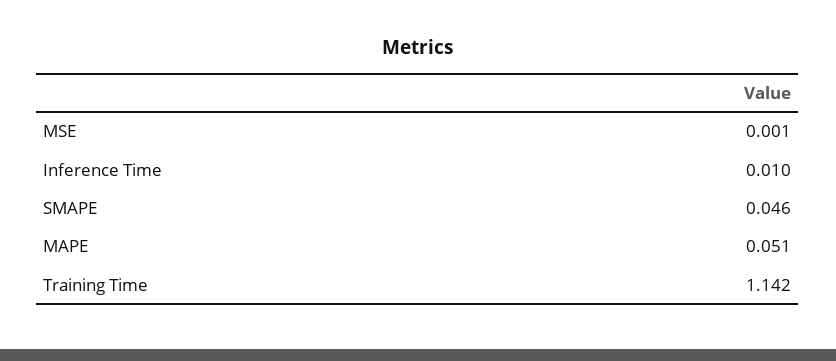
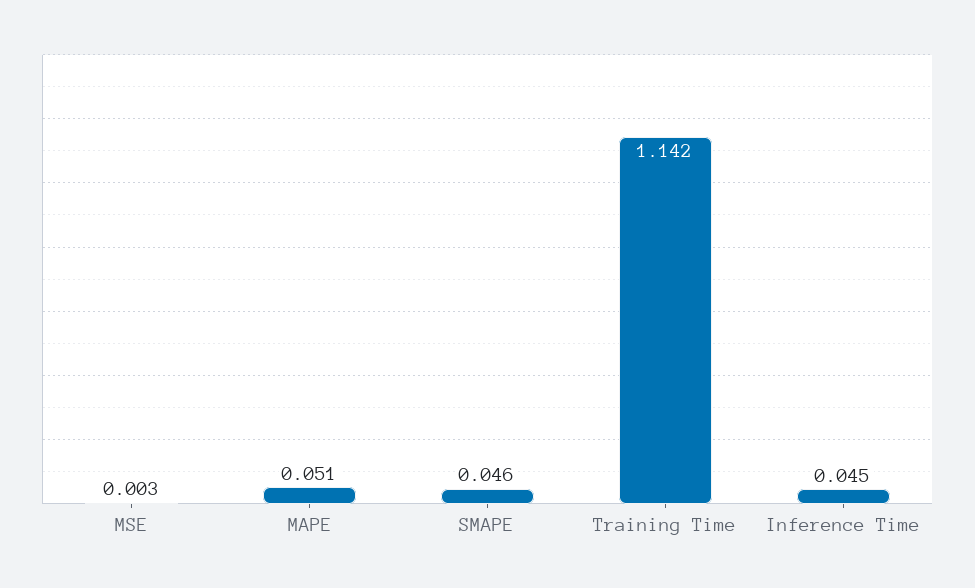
  {
-   "MSE": 0.001,
+   "MSE": 0.003,
-   "Inference Time": 0.01,
+   "Inference Time": 0.045,
    "SMAPE": 0.046,
    "MAPE": 0.051,
    "Training Time": 1.142
  }

